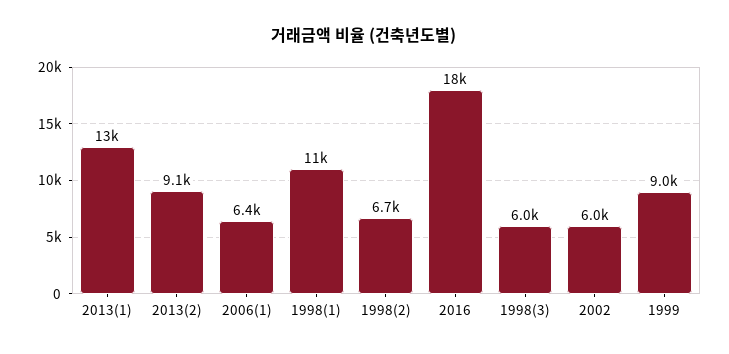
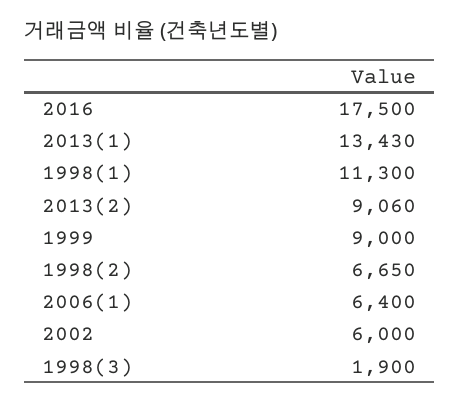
  {
    "2013(1)": 13430,
    "2013(2)": 9060,
    "2006(1)": 6400,
    "1998(1)": 11300,
    "1998(2)": 6650,
    "2016": 17500,
-   "1998(3)": 6000,
+   "1998(3)": 1900,
    "2002": 6000,
    "1999": 9000
  }

